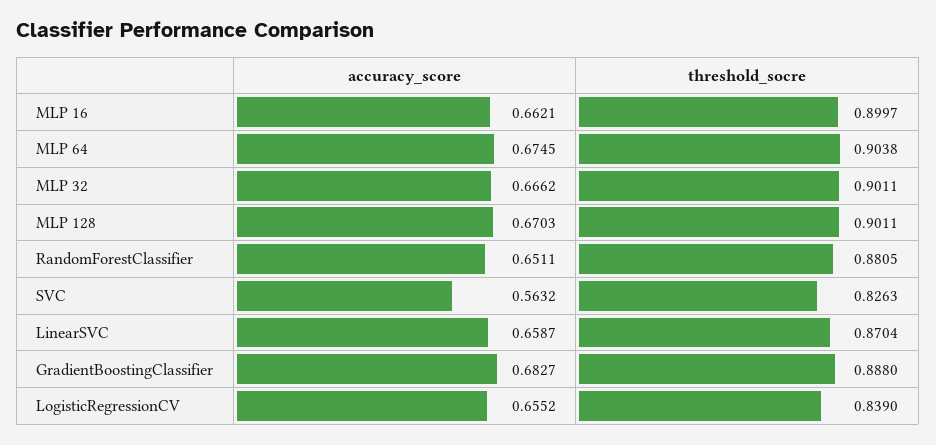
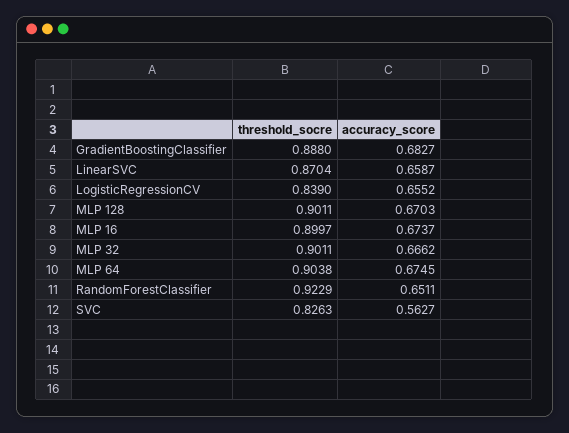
  {
    "accuracy_score": {
-     "MLP 16": 0.6621,
+     "MLP 16": 0.6737,
      "MLP 64": 0.6745,
      "MLP 32": 0.6662,
      "MLP 128": 0.6703,
      "RandomForestClassifier": 0.6511,
-     "SVC": 0.5632,
+     "SVC": 0.5627,
      "LinearSVC": 0.6587,
      "GradientBoostingClassifier": 0.6827,
      "LogisticRegressionCV": 0.6552
    },
    "threshold_socre": {
      "MLP 16": 0.8997,
      "MLP 64": 0.9038,
      "MLP 32": 0.9011,
      "MLP 128": 0.9011,
-     "RandomForestClassifier": 0.8805,
+     "RandomForestClassifier": 0.9229,
      "SVC": 0.8263,
      "LinearSVC": 0.8704,
      "GradientBoostingClassifier": 0.888,
      "LogisticRegressionCV": 0.839
    }
  }

